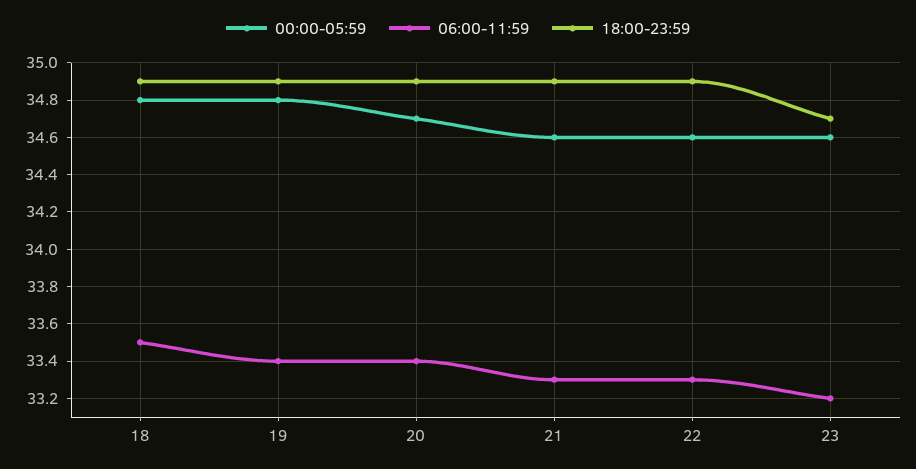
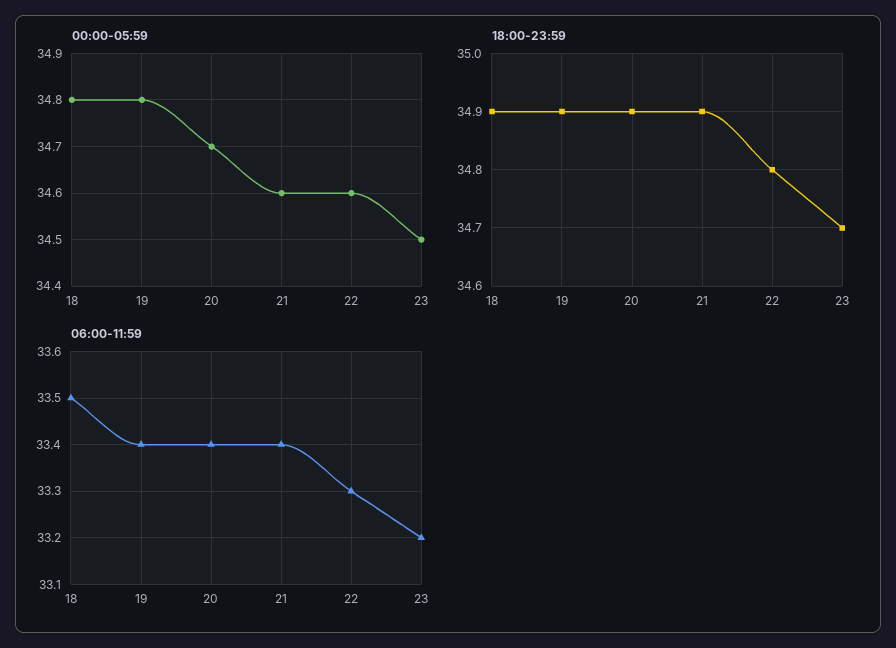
  {
    "00:00-05:59": {
      "18": 34.8,
      "19": 34.8,
      "20": 34.7,
      "21": 34.6,
      "22": 34.6,
-     "23": 34.6
+     "23": 34.5
    },
    "06:00-11:59": {
      "18": 33.5,
      "19": 33.4,
      "20": 33.4,
-     "21": 33.3,
+     "21": 33.4,
      "22": 33.3,
      "23": 33.2
    },
    "18:00-23:59": {
      "18": 34.9,
      "19": 34.9,
      "20": 34.9,
      "21": 34.9,
-     "22": 34.9,
+     "22": 34.8,
      "23": 34.7
    }
  }

